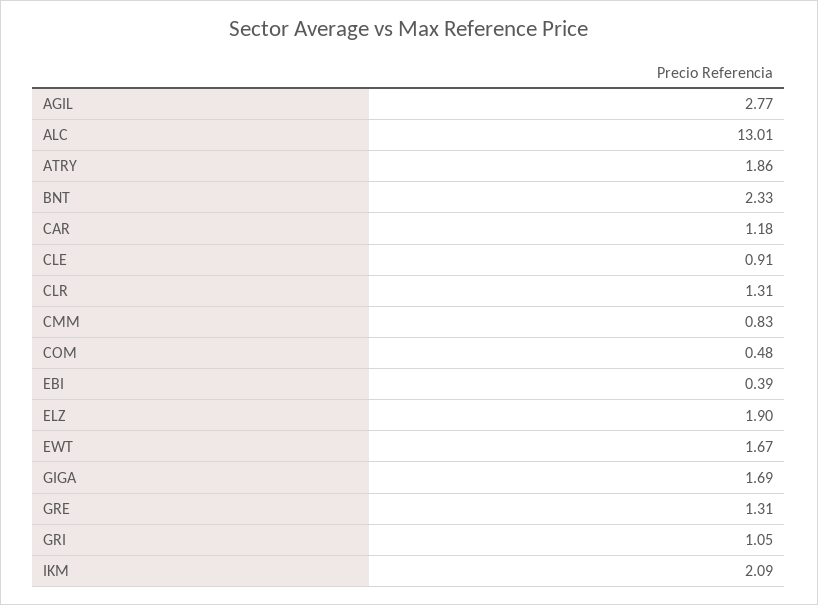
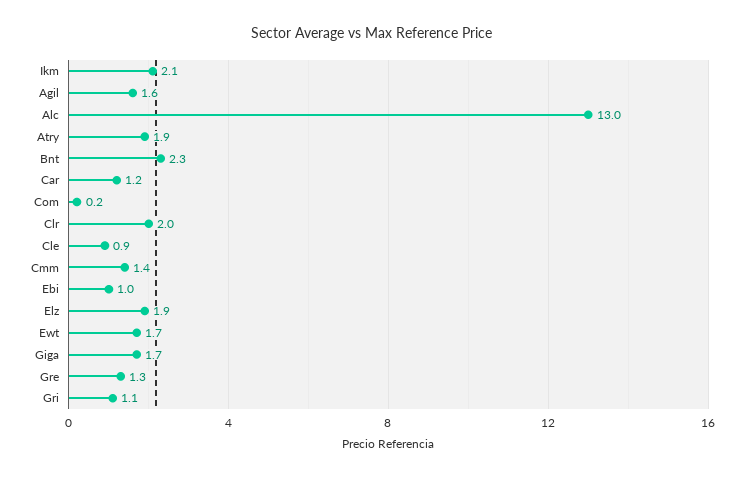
  {
-   "AGIL": 2.77,
+   "AGIL": 1.6,
    "ALC": 13.01,
    "ATRY": 1.86,
    "BNT": 2.33,
    "CAR": 1.18,
    "CLE": 0.91,
-   "CLR": 1.31,
+   "CLR": 2,
-   "CMM": 0.83,
+   "CMM": 1.4,
-   "COM": 0.48,
+   "COM": 0.2,
-   "EBI": 0.39,
+   "EBI": 1,
    "ELZ": 1.9,
    "EWT": 1.67,
    "GIGA": 1.69,
    "GRE": 1.31,
    "GRI": 1.05,
    "IKM": 2.09
  }

